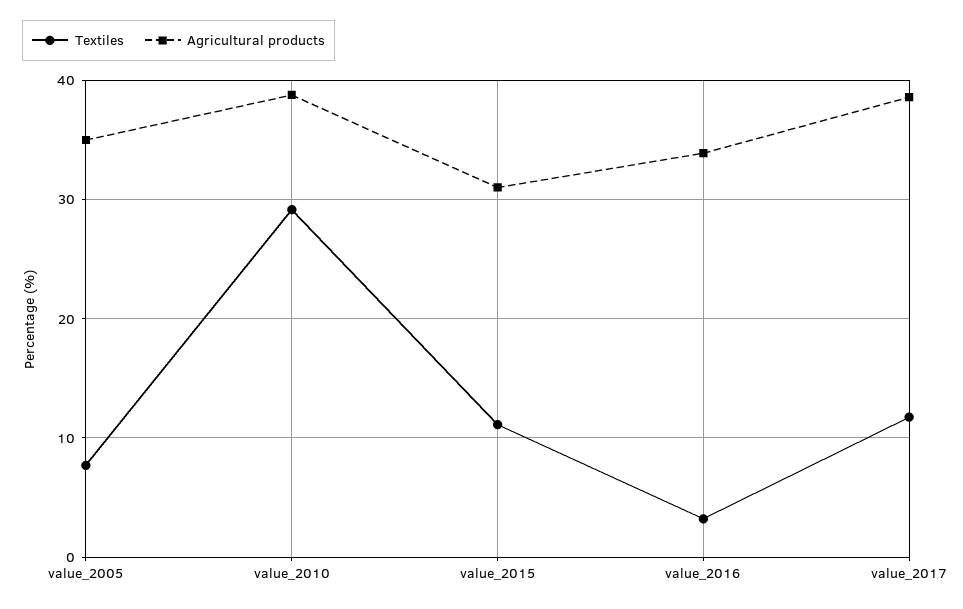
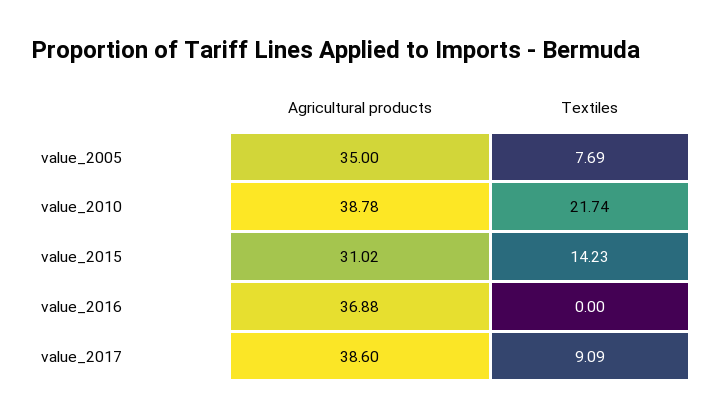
  {
    "Textiles": {
      "value_2005": 7.69,
-     "value_2010": 29,
+     "value_2010": 21.74,
-     "value_2015": 11,
+     "value_2015": 14.23,
-     "value_2016": 3,
+     "value_2016": 0,
-     "value_2017": 12
+     "value_2017": 9.09
    },
    "Agricultural products": {
      "value_2005": 35,
      "value_2010": 38.78,
      "value_2015": 31.02,
-     "value_2016": 34,
+     "value_2016": 36.88,
      "value_2017": 38.6
    }
  }

